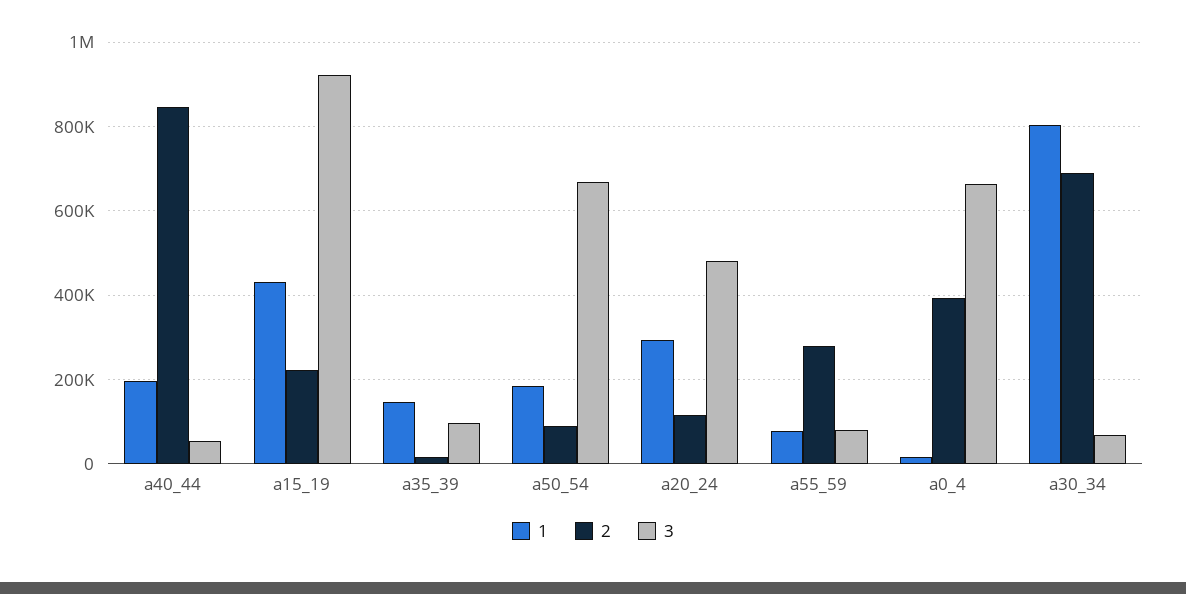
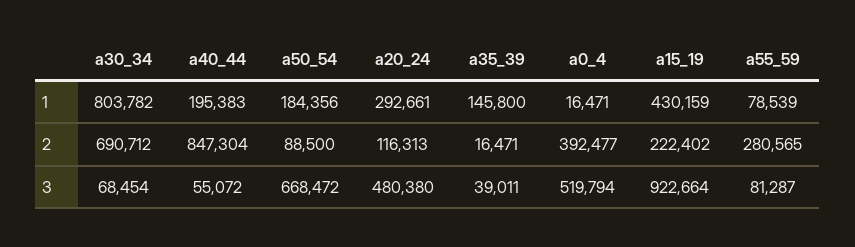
  {
    "1": {
      "a40_44": 195383,
      "a15_19": 430159,
      "a35_39": 145800,
      "a50_54": 184356,
      "a20_24": 292661,
      "a55_59": 78539,
      "a0_4": 16471,
      "a30_34": 803782
    },
    "2": {
      "a40_44": 847304,
      "a15_19": 222402,
      "a35_39": 16471,
      "a50_54": 88500,
      "a20_24": 116313,
      "a55_59": 280565,
      "a0_4": 392477,
      "a30_34": 690712
    },
    "3": {
      "a40_44": 55072,
      "a15_19": 922664,
-     "a35_39": 100000,
+     "a35_39": 39011,
      "a50_54": 668472,
      "a20_24": 480380,
      "a55_59": 81287,
-     "a0_4": 660000,
+     "a0_4": 519794,
      "a30_34": 68454
    }
  }

